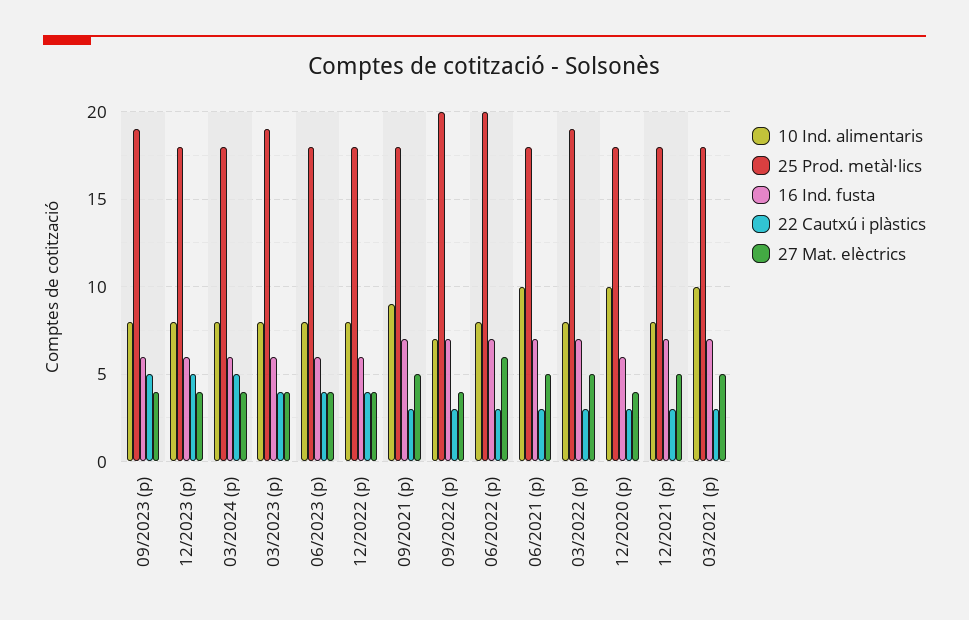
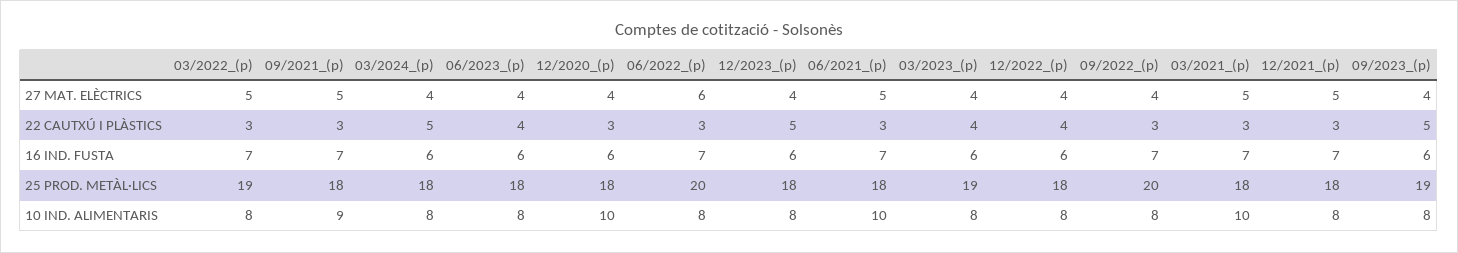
  {
    "10 Ind. alimentaris": {
      "09/2023 (p)": 8,
      "12/2023 (p)": 8,
      "03/2024 (p)": 8,
      "03/2023 (p)": 8,
      "06/2023 (p)": 8,
      "12/2022 (p)": 8,
      "09/2021 (p)": 9,
-     "09/2022 (p)": 7,
+     "09/2022 (p)": 8,
      "06/2022 (p)": 8,
      "06/2021 (p)": 10,
      "03/2022 (p)": 8,
      "12/2020 (p)": 10,
      "12/2021 (p)": 8,
      "03/2021 (p)": 10
    },
    "25 Prod. metàl·lics": {
      "09/2023 (p)": 19,
      "12/2023 (p)": 18,
      "03/2024 (p)": 18,
      "03/2023 (p)": 19,
      "06/2023 (p)": 18,
      "12/2022 (p)": 18,
      "09/2021 (p)": 18,
      "09/2022 (p)": 20,
      "06/2022 (p)": 20,
      "06/2021 (p)": 18,
      "03/2022 (p)": 19,
      "12/2020 (p)": 18,
      "12/2021 (p)": 18,
      "03/2021 (p)": 18
    },
    "16 Ind. fusta": {
      "09/2023 (p)": 6,
      "12/2023 (p)": 6,
      "03/2024 (p)": 6,
      "03/2023 (p)": 6,
      "06/2023 (p)": 6,
      "12/2022 (p)": 6,
      "09/2021 (p)": 7,
      "09/2022 (p)": 7,
      "06/2022 (p)": 7,
      "06/2021 (p)": 7,
      "03/2022 (p)": 7,
      "12/2020 (p)": 6,
      "12/2021 (p)": 7,
      "03/2021 (p)": 7
    },
    "22 Cautxú i plàstics": {
      "09/2023 (p)": 5,
      "12/2023 (p)": 5,
      "03/2024 (p)": 5,
      "03/2023 (p)": 4,
      "06/2023 (p)": 4,
      "12/2022 (p)": 4,
      "09/2021 (p)": 3,
      "09/2022 (p)": 3,
      "06/2022 (p)": 3,
      "06/2021 (p)": 3,
      "03/2022 (p)": 3,
      "12/2020 (p)": 3,
      "12/2021 (p)": 3,
      "03/2021 (p)": 3
    },
    "27 Mat. elèctrics": {
      "09/2023 (p)": 4,
      "12/2023 (p)": 4,
      "03/2024 (p)": 4,
      "03/2023 (p)": 4,
      "06/2023 (p)": 4,
      "12/2022 (p)": 4,
      "09/2021 (p)": 5,
      "09/2022 (p)": 4,
      "06/2022 (p)": 6,
      "06/2021 (p)": 5,
      "03/2022 (p)": 5,
      "12/2020 (p)": 4,
      "12/2021 (p)": 5,
      "03/2021 (p)": 5
    }
  }

